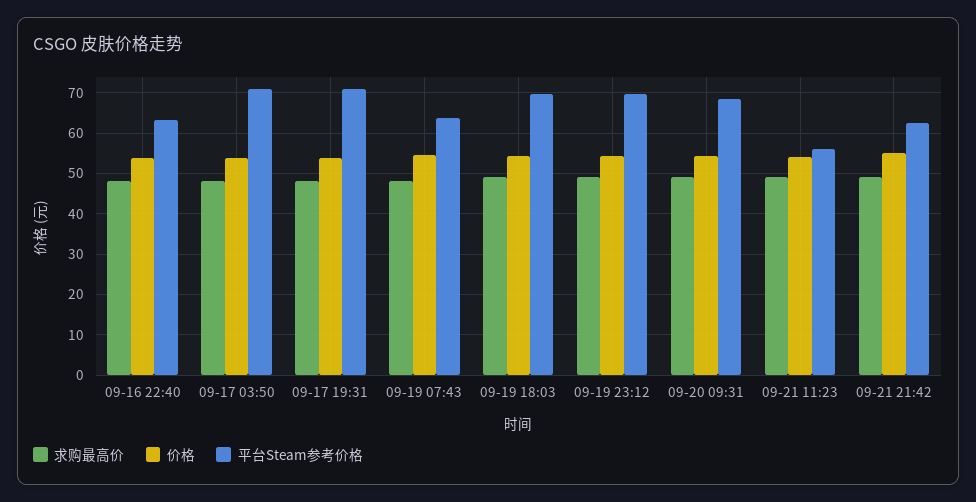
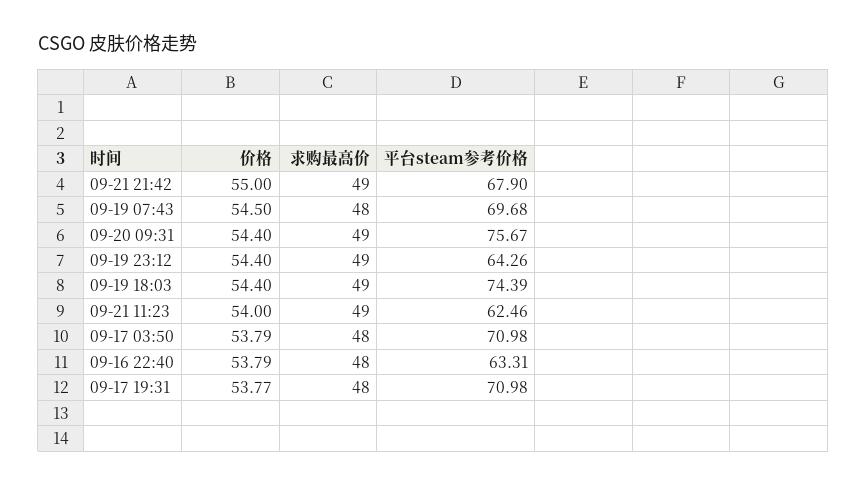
  {
    "求购最高价": {
      "09-16 22:40": 48,
      "09-17 03:50": 48,
      "09-17 19:31": 48,
      "09-19 07:43": 48,
      "09-19 18:03": 49,
      "09-19 23:12": 49,
      "09-20 09:31": 49,
      "09-21 11:23": 49,
      "09-21 21:42": 49
    },
    "价格": {
      "09-16 22:40": 53.79,
      "09-17 03:50": 53.79,
      "09-17 19:31": 53.77,
      "09-19 07:43": 54.5,
      "09-19 18:03": 54.4,
      "09-19 23:12": 54.4,
      "09-20 09:31": 54.4,
      "09-21 11:23": 54,
      "09-21 21:42": 55
    },
    "平台Steam参考价格": {
      "09-16 22:40": 63.31,
      "09-17 03:50": 70.98,
      "09-17 19:31": 70.98,
-     "09-19 07:43": 64,
+     "09-19 07:43": 69.68,
-     "09-19 18:03": 70,
+     "09-19 18:03": 74.39,
-     "09-19 23:12": 70,
+     "09-19 23:12": 64.26,
-     "09-20 09:31": 68,
+     "09-20 09:31": 75.67,
-     "09-21 11:23": 56,
+     "09-21 11:23": 62.46,
-     "09-21 21:42": 62
+     "09-21 21:42": 67.9
    }
  }

